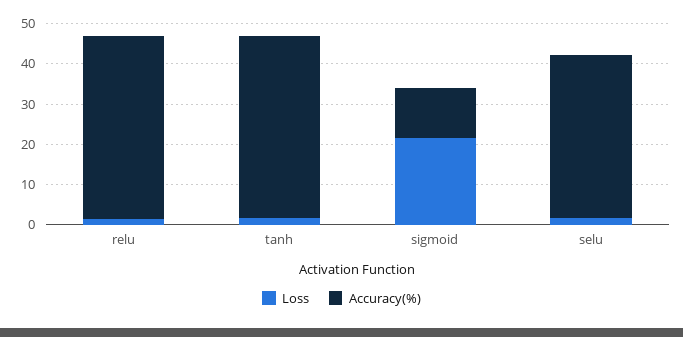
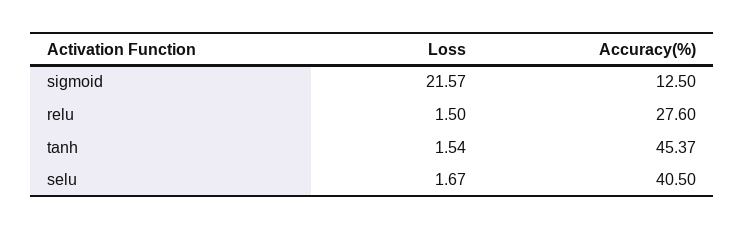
  {
    "Loss": {
      "relu": 1.5,
      "tanh": 1.54,
      "sigmoid": 21.57,
      "selu": 1.67
    },
    "Accuracy(%)": {
-     "relu": 46,
+     "relu": 27.6,
      "tanh": 45.37,
      "sigmoid": 12.5,
      "selu": 40.5
    }
  }

